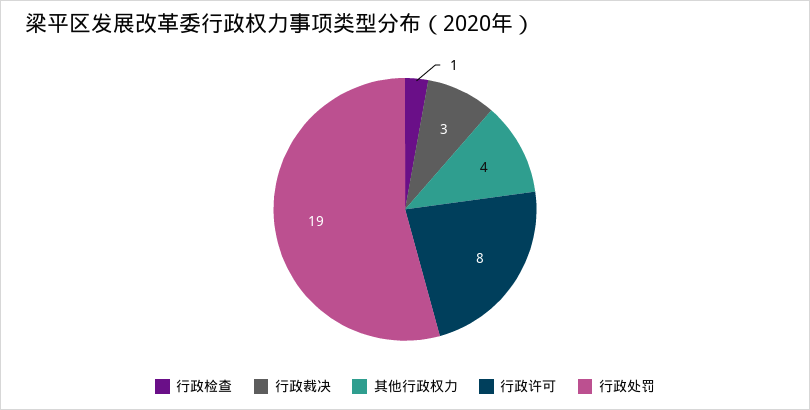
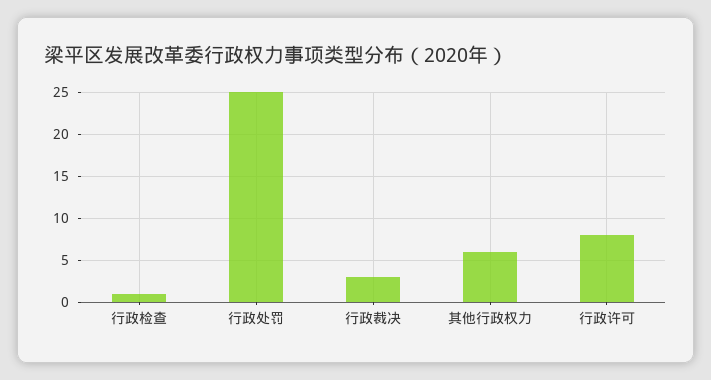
  {
    "行政检查": 1,
    "行政裁决": 3,
-   "其他行政权力": 4,
+   "其他行政权力": 6,
    "行政许可": 8,
-   "行政处罚": 19
+   "行政处罚": 25
  }

